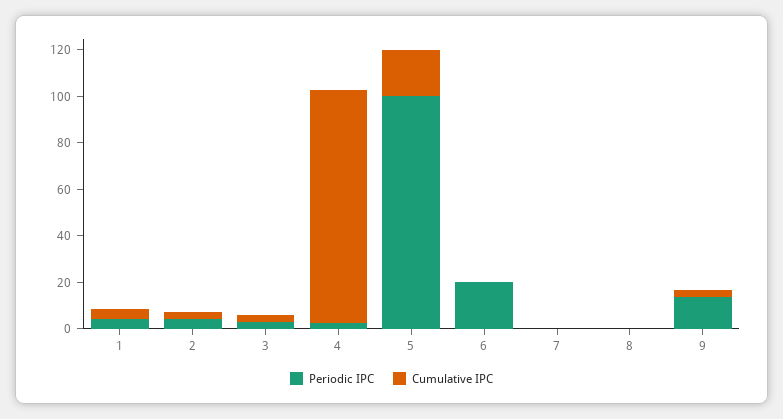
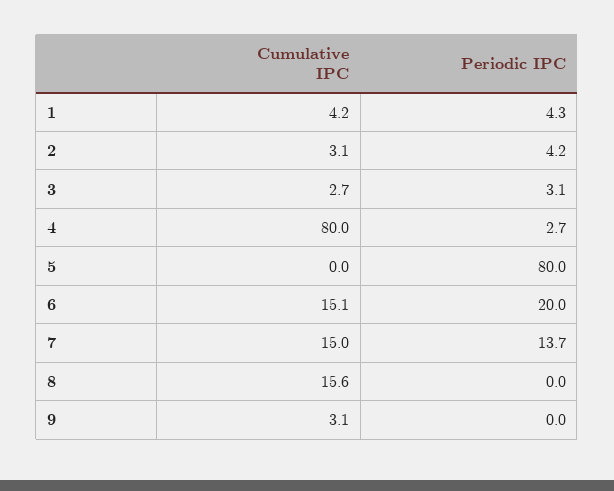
  {
    "Periodic IPC": {
      "1": 4.3,
      "2": 4.2,
      "3": 3.1,
      "4": 2.7,
-     "5": 100,
+     "5": 80,
      "6": 20,
-     "7": 0,
+     "7": 13.7,
      "8": 0,
-     "9": 15
+     "9": 0
    },
    "Cumulative IPC": {
      "1": 4.2,
      "2": 3.1,
      "3": 2.7,
-     "4": 100,
+     "4": 80,
-     "5": 20,
+     "5": 0,
-     "6": 0,
+     "6": 15.1,
-     "7": 0,
+     "7": 15,
-     "8": 0,
+     "8": 15.6,
      "9": 3.1
    }
  }

